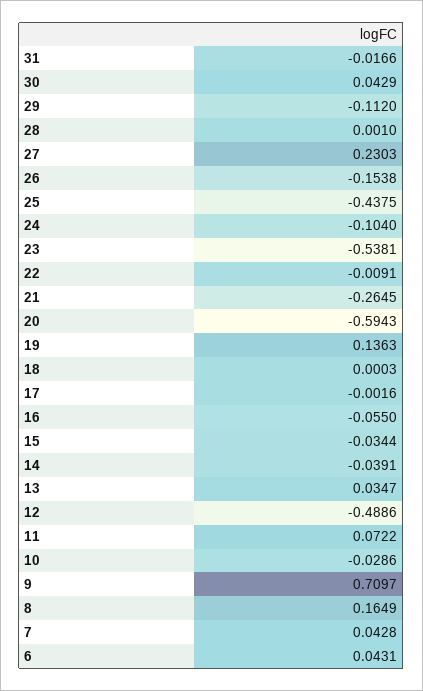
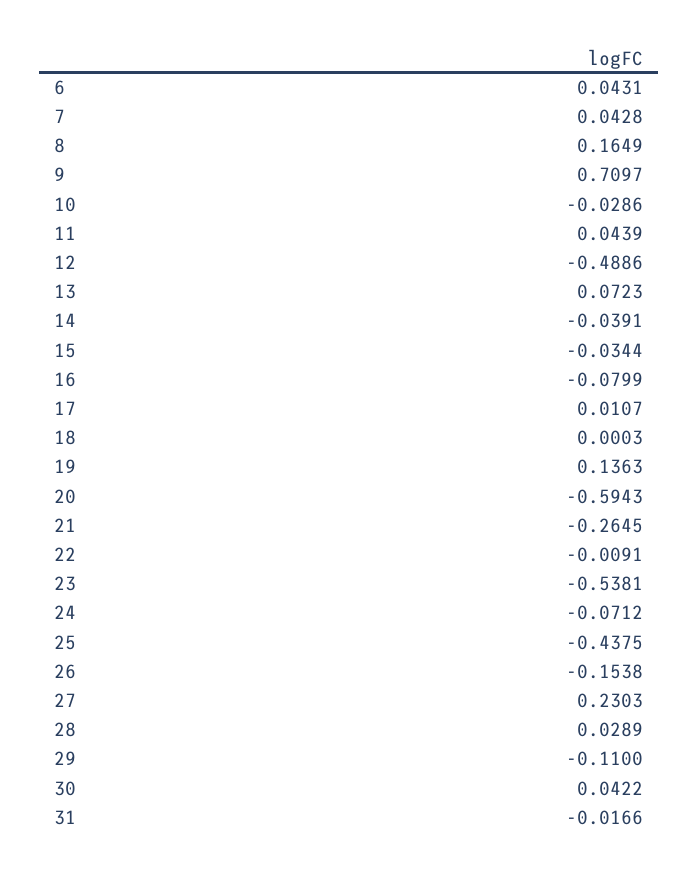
  {
    "31": -0.0166,
-   "30": 0.0429,
+   "30": 0.0422,
-   "29": -0.112,
+   "29": -0.11,
-   "28": 0.001,
+   "28": 0.0289,
    "27": 0.2303,
    "26": -0.1538,
    "25": -0.4375,
-   "24": -0.104,
+   "24": -0.0712,
    "23": -0.5381,
    "22": -0.0091,
    "21": -0.2645,
    "20": -0.5943,
    "19": 0.1363,
    "18": 0.0003,
-   "17": -0.0016,
+   "17": 0.0107,
-   "16": -0.055,
+   "16": -0.0799,
    "15": -0.0344,
    "14": -0.0391,
-   "13": 0.0347,
+   "13": 0.0723,
    "12": -0.4886,
-   "11": 0.0722,
+   "11": 0.0439,
    "10": -0.0286,
    "9": 0.7097,
    "8": 0.1649,
    "7": 0.0428,
    "6": 0.0431
  }

